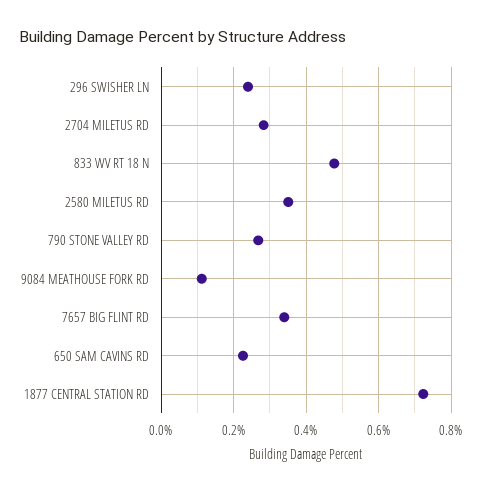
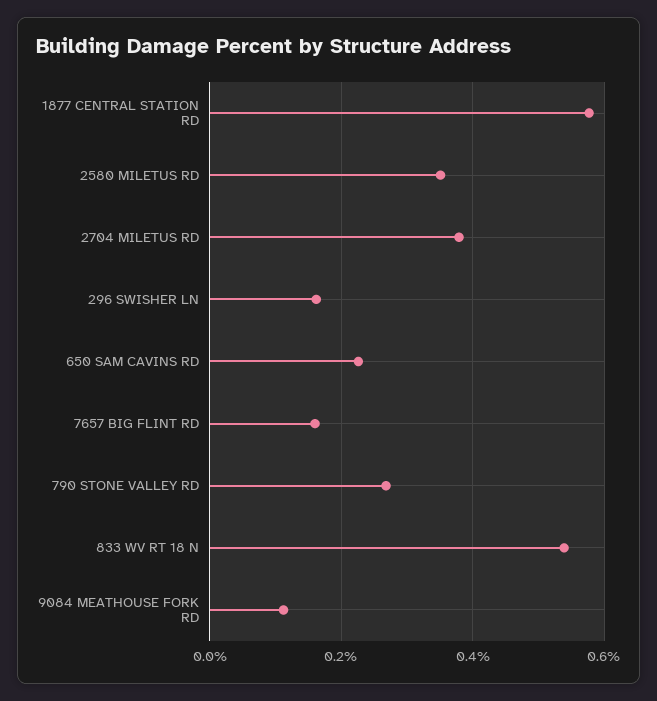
  {
-   "296 SWISHER LN": 0.24,
+   "296 SWISHER LN": 0.16,
-   "2704 MILETUS RD": 0.28,
+   "2704 MILETUS RD": 0.38,
-   "833 WV RT 18 N": 0.48,
+   "833 WV RT 18 N": 0.54,
    "2580 MILETUS RD": 0.36,
    "790 STONE VALLEY RD": 0.26,
    "9084 MEATHOUSE FORK RD": 0.12,
-   "7657 BIG FLINT RD": 0.34,
+   "7657 BIG FLINT RD": 0.16,
    "650 SAM CAVINS RD": 0.22,
-   "1877 CENTRAL STATION RD": 0.72
+   "1877 CENTRAL STATION RD": 0.58
  }

